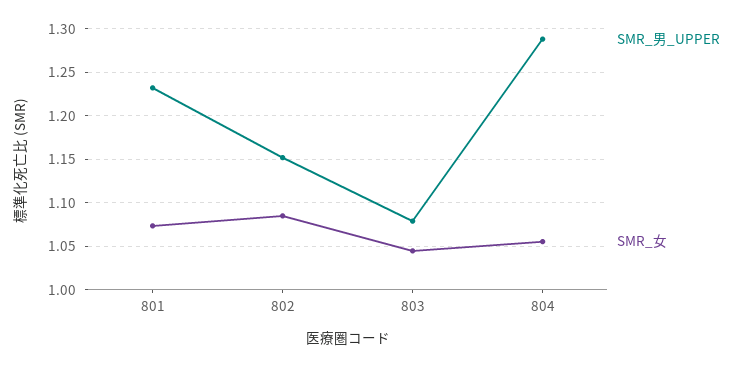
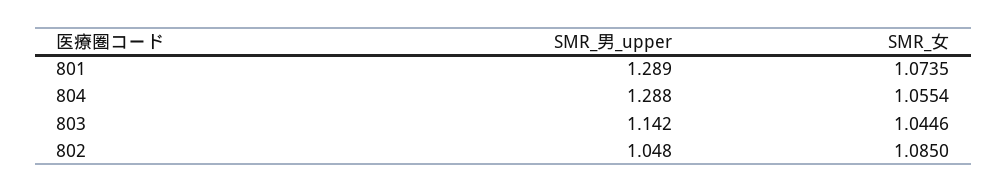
  {
    "SMR_男_UPPER": {
-     "801": 1.23,
+     "801": 1.289,
-     "802": 1.15,
+     "802": 1.048,
-     "803": 1.08,
+     "803": 1.142,
      "804": 1.288
    },
    "SMR_女": {
      "801": 1.0735,
      "802": 1.085,
      "803": 1.0446,
      "804": 1.0554
    }
  }

